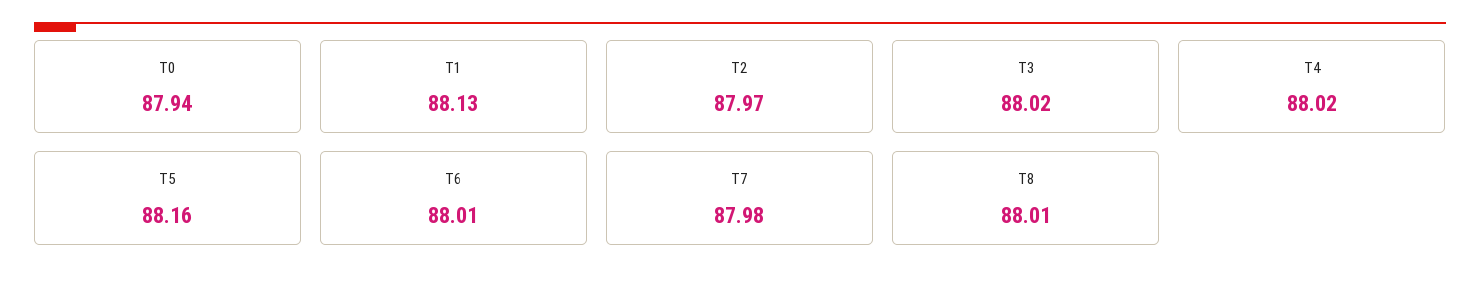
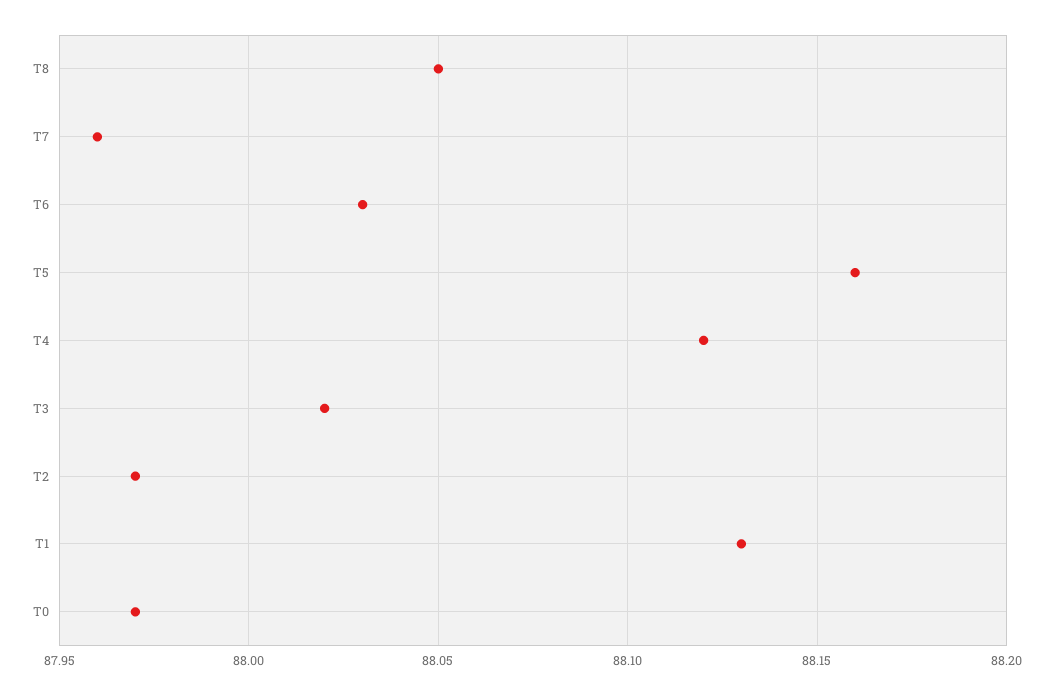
  {
-   "T0": 87.94,
+   "T0": 87.97,
    "T1": 88.13,
    "T2": 87.97,
    "T3": 88.02,
-   "T4": 88.02,
+   "T4": 88.12,
    "T5": 88.16,
-   "T6": 88.01,
+   "T6": 88.03,
-   "T7": 87.98,
+   "T7": 87.96,
-   "T8": 88.01
+   "T8": 88.05
  }

